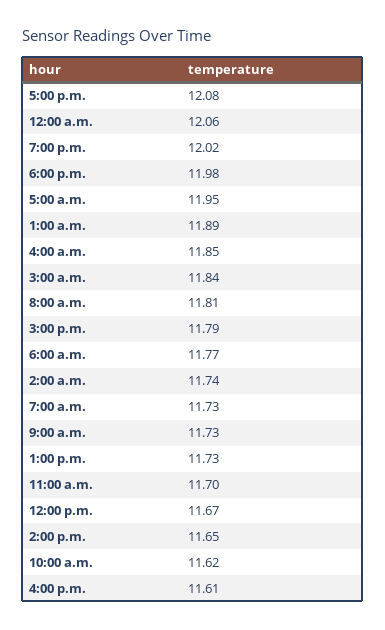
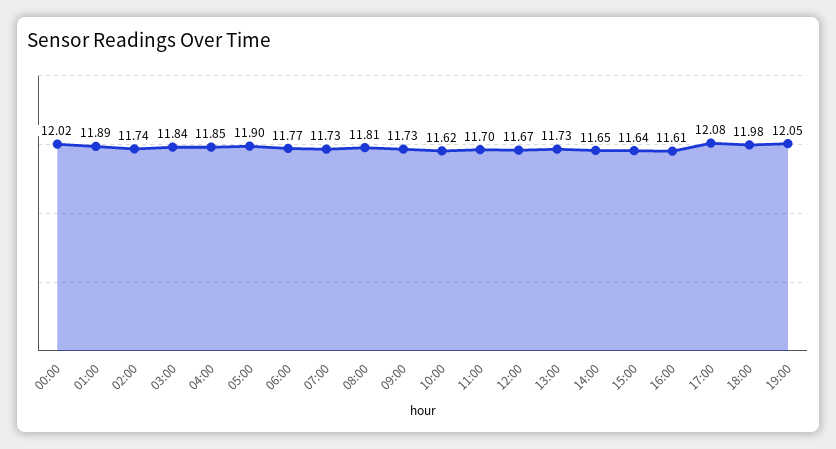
  {
    "5:00 p.m.": 12.08,
-   "12:00 a.m.": 12.06,
+   "12:00 a.m.": 12.02,
-   "7:00 p.m.": 12.02,
+   "7:00 p.m.": 12.05,
    "6:00 p.m.": 11.98,
-   "5:00 a.m.": 11.95,
+   "5:00 a.m.": 11.9,
    "1:00 a.m.": 11.89,
    "4:00 a.m.": 11.85,
    "3:00 a.m.": 11.84,
    "8:00 a.m.": 11.81,
-   "3:00 p.m.": 11.79,
+   "3:00 p.m.": 11.64,
    "6:00 a.m.": 11.77,
    "2:00 a.m.": 11.74,
    "7:00 a.m.": 11.73,
    "9:00 a.m.": 11.73,
    "1:00 p.m.": 11.73,
    "11:00 a.m.": 11.7,
    "12:00 p.m.": 11.67,
    "2:00 p.m.": 11.65,
    "10:00 a.m.": 11.62,
    "4:00 p.m.": 11.61
  }

